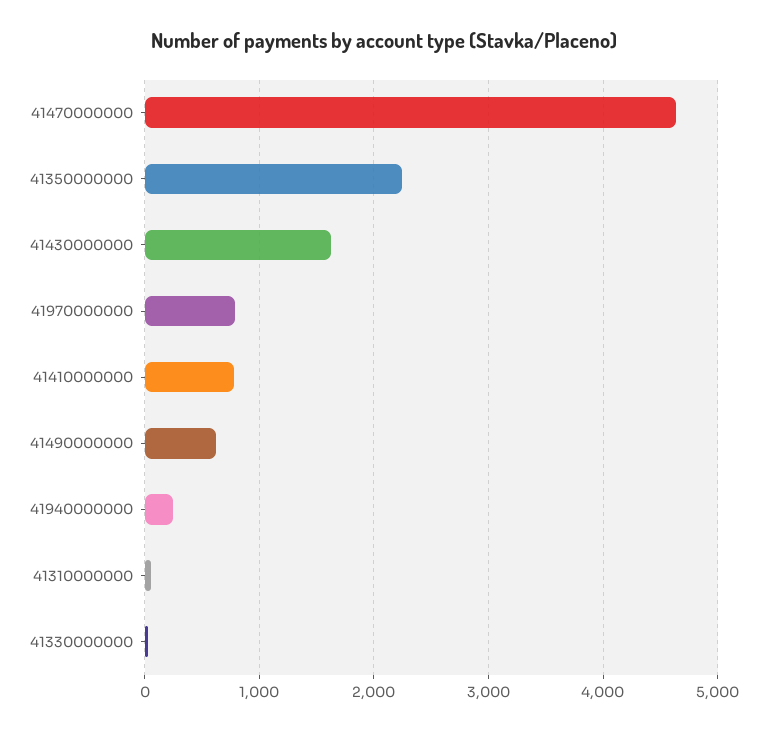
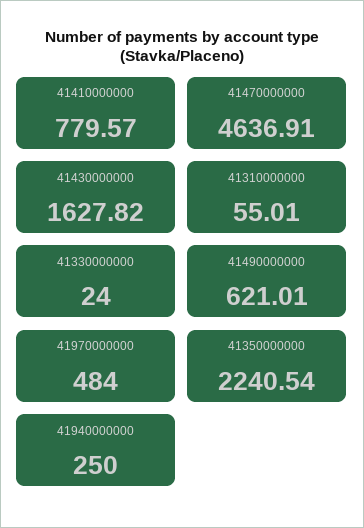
  {
    "41470000000": 4636.91,
    "41350000000": 2240.54,
    "41430000000": 1627.82,
-   "41970000000": 800,
+   "41970000000": 484,
    "41410000000": 779.57,
    "41490000000": 621.01,
    "41940000000": 250,
    "41310000000": 55.01,
    "41330000000": 24
  }

